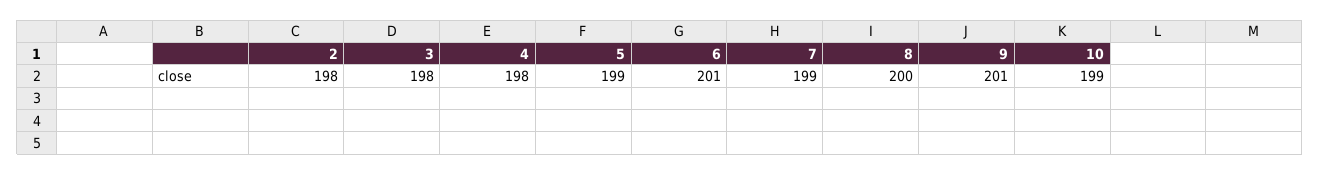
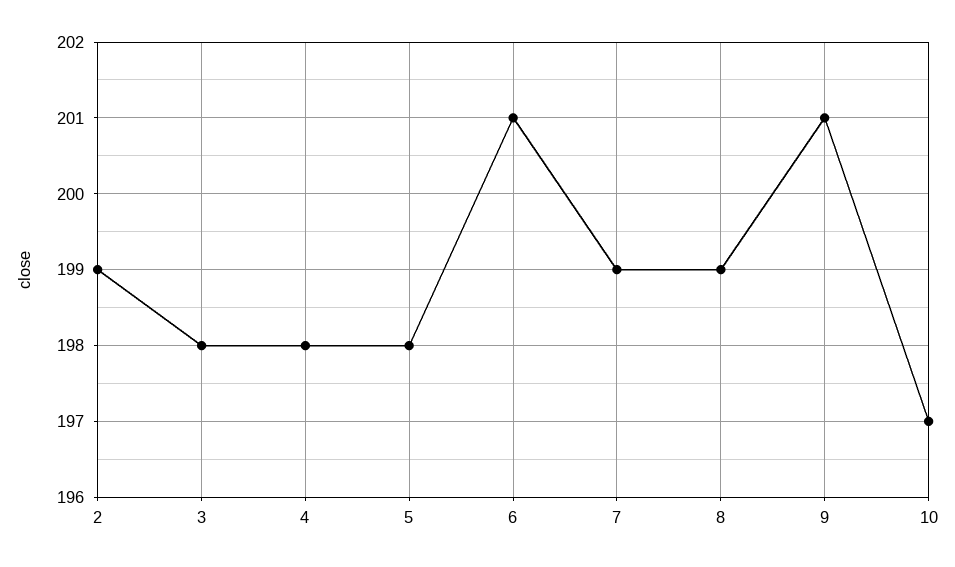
  {
-   "2": 198,
+   "2": 199,
    "3": 198,
    "4": 198,
-   "5": 199,
+   "5": 198,
    "6": 201,
    "7": 199,
-   "8": 200,
+   "8": 199,
    "9": 201,
-   "10": 199
+   "10": 197
  }

